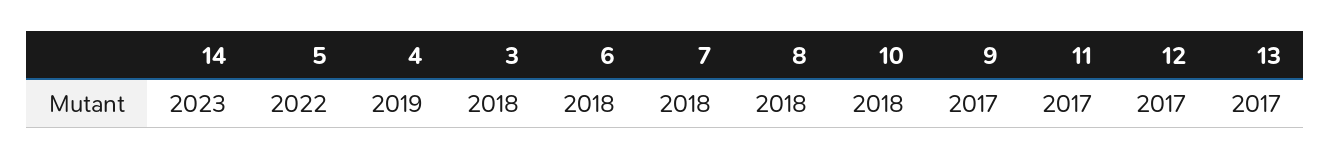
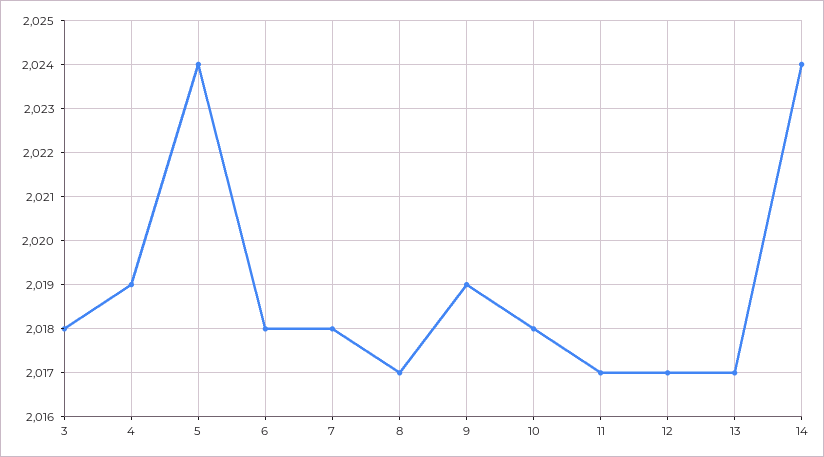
  {
-   "14": 2023,
+   "14": 2024,
-   "5": 2022,
+   "5": 2024,
    "4": 2019,
    "3": 2018,
    "6": 2018,
    "7": 2018,
-   "8": 2018,
+   "8": 2017,
    "10": 2018,
-   "9": 2017,
+   "9": 2019,
    "11": 2017,
    "12": 2017,
    "13": 2017
  }

